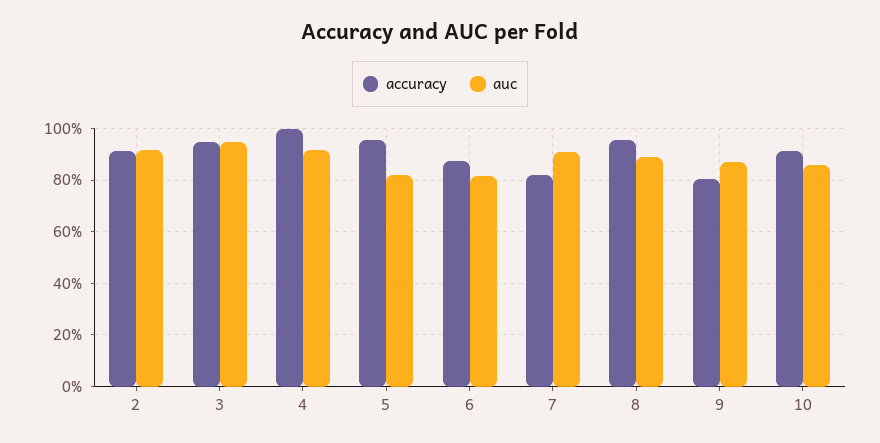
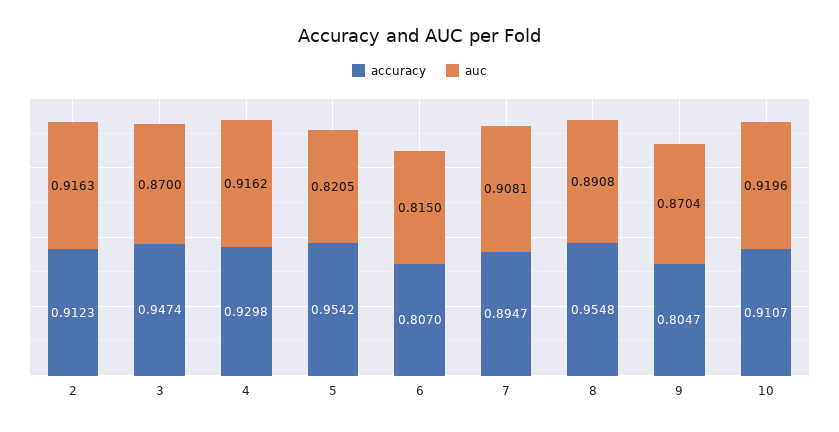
  {
    "accuracy": {
      "2": 0.9123,
      "3": 0.9474,
-     "4": 1,
+     "4": 0.9298,
      "5": 0.9542,
-     "6": 0.875,
+     "6": 0.807,
-     "7": 0.825,
+     "7": 0.8947,
      "8": 0.9548,
      "9": 0.8047,
      "10": 0.9107
    },
    "auc": {
      "2": 0.9163,
-     "3": 0.95,
+     "3": 0.87,
      "4": 0.9162,
      "5": 0.8205,
      "6": 0.815,
      "7": 0.9081,
      "8": 0.8908,
      "9": 0.8704,
-     "10": 0.85
+     "10": 0.9196
    }
  }

